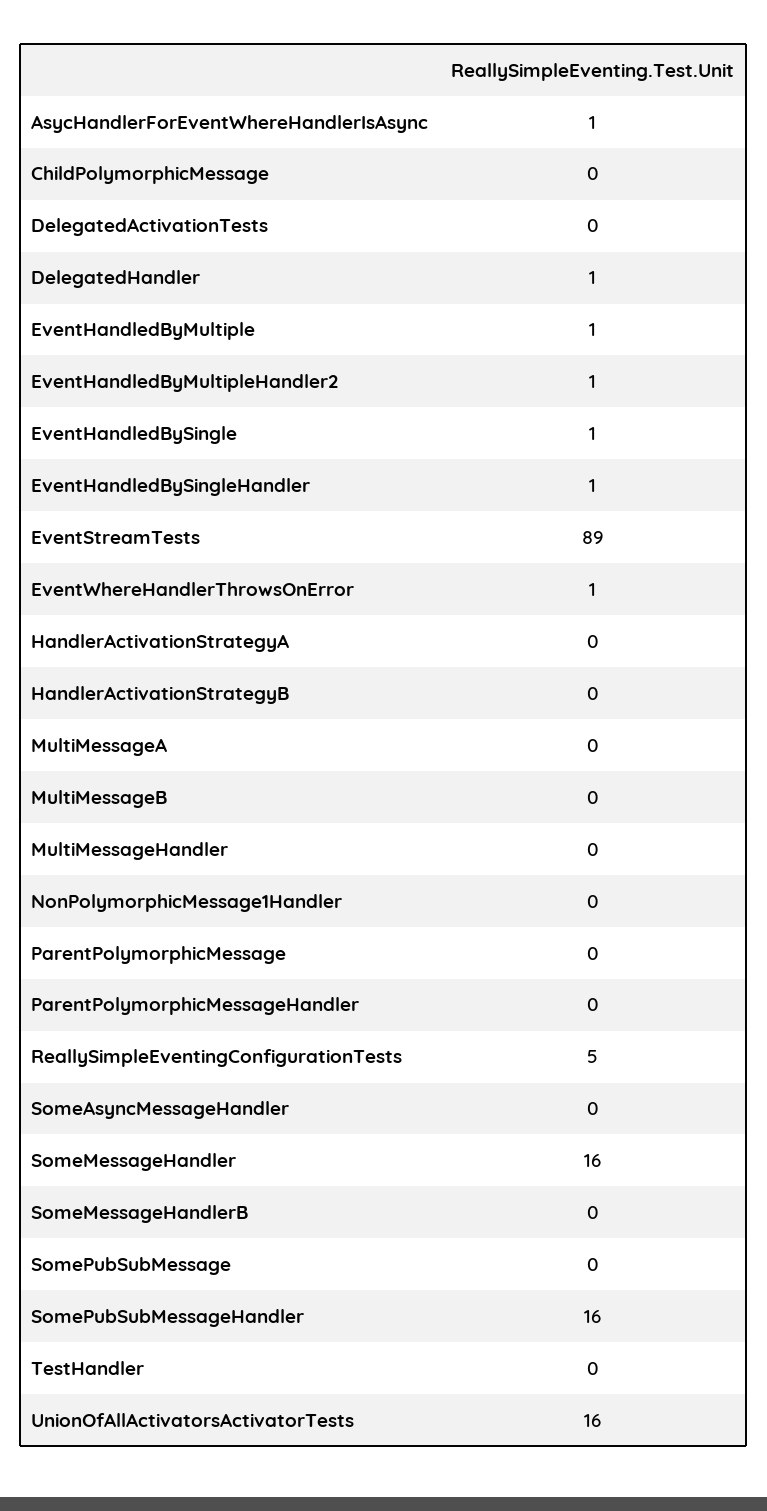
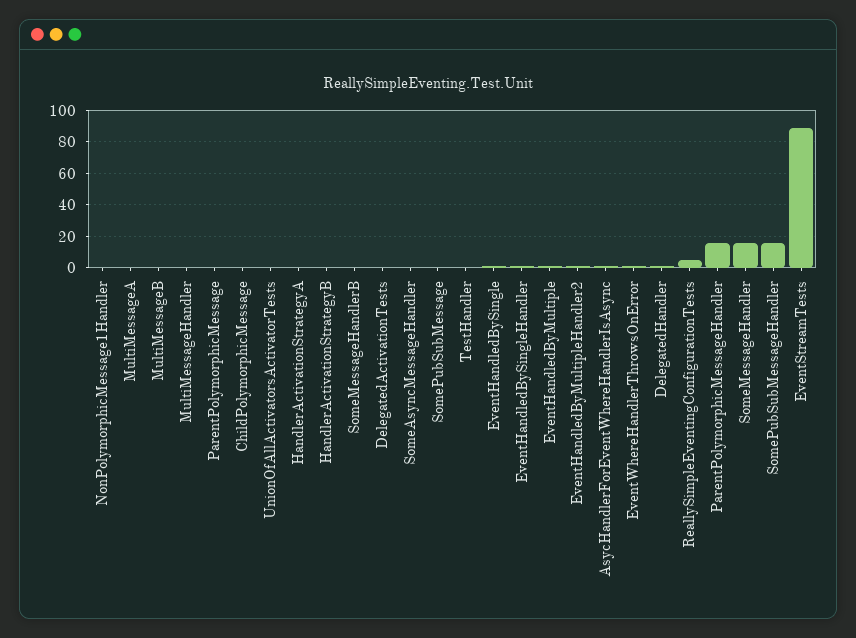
  {
    "AsycHandlerForEventWhereHandlerIsAsync": 1,
    "ChildPolymorphicMessage": 0,
    "DelegatedActivationTests": 0,
    "DelegatedHandler": 1,
    "EventHandledByMultiple": 1,
    "EventHandledByMultipleHandler2": 1,
    "EventHandledBySingle": 1,
    "EventHandledBySingleHandler": 1,
    "EventStreamTests": 89,
    "EventWhereHandlerThrowsOnError": 1,
    "HandlerActivationStrategyA": 0,
    "HandlerActivationStrategyB": 0,
    "MultiMessageA": 0,
    "MultiMessageB": 0,
    "MultiMessageHandler": 0,
    "NonPolymorphicMessage1Handler": 0,
    "ParentPolymorphicMessage": 0,
-   "ParentPolymorphicMessageHandler": 0,
+   "ParentPolymorphicMessageHandler": 15,
    "ReallySimpleEventingConfigurationTests": 5,
    "SomeAsyncMessageHandler": 0,
    "SomeMessageHandler": 16,
    "SomeMessageHandlerB": 0,
    "SomePubSubMessage": 0,
    "SomePubSubMessageHandler": 16,
    "TestHandler": 0,
-   "UnionOfAllActivatorsActivatorTests": 16
+   "UnionOfAllActivatorsActivatorTests": 0
  }

